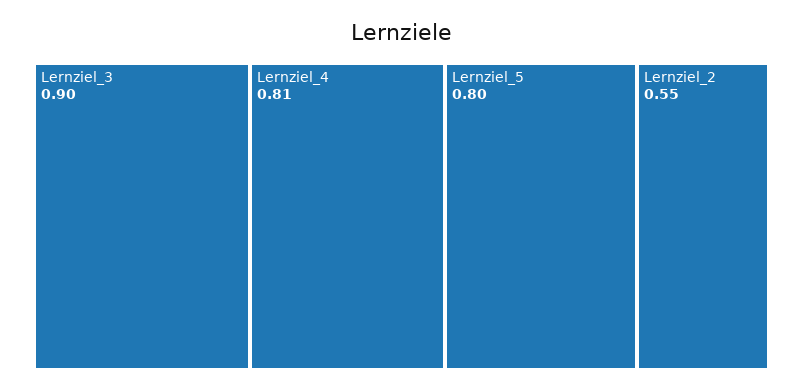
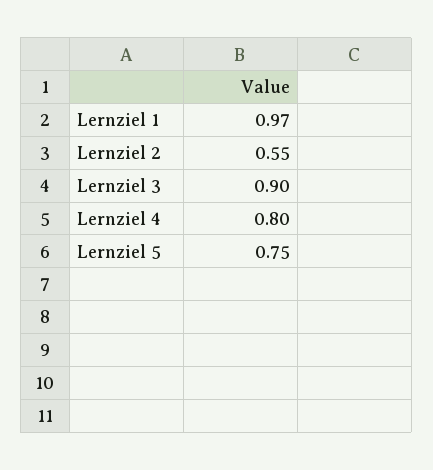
  {
    "Lernziel_3": 0.9,
-   "Lernziel_4": 0.81,
+   "Lernziel_4": 0.8,
-   "Lernziel_5": 0.8,
+   "Lernziel_5": 0.75,
-   "Lernziel_2": 0.55
+   "Lernziel_2": 0.55,
+   "Lernziel 1": 0.97
  }

